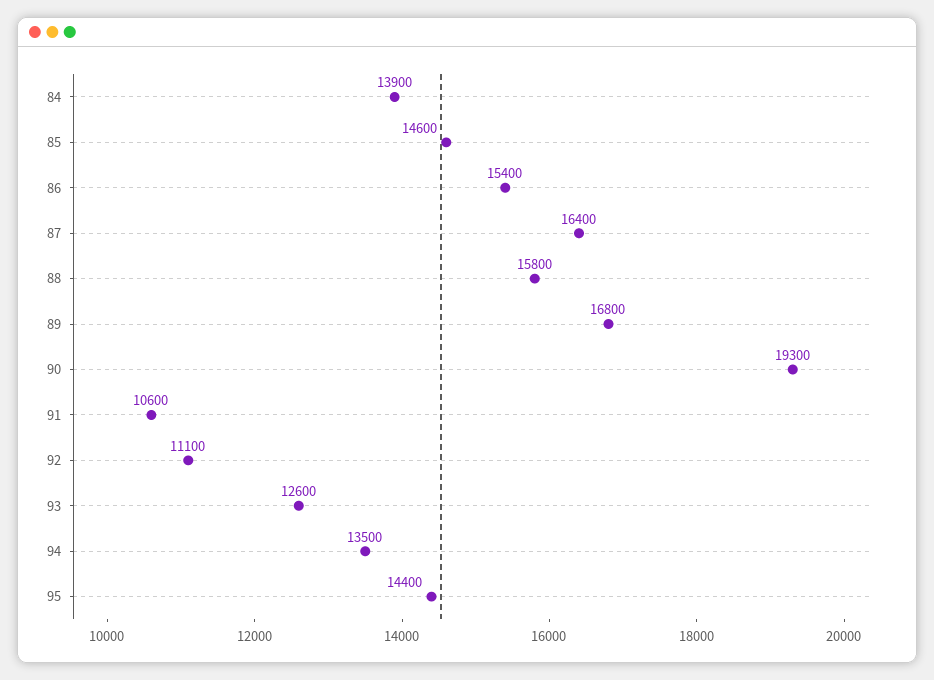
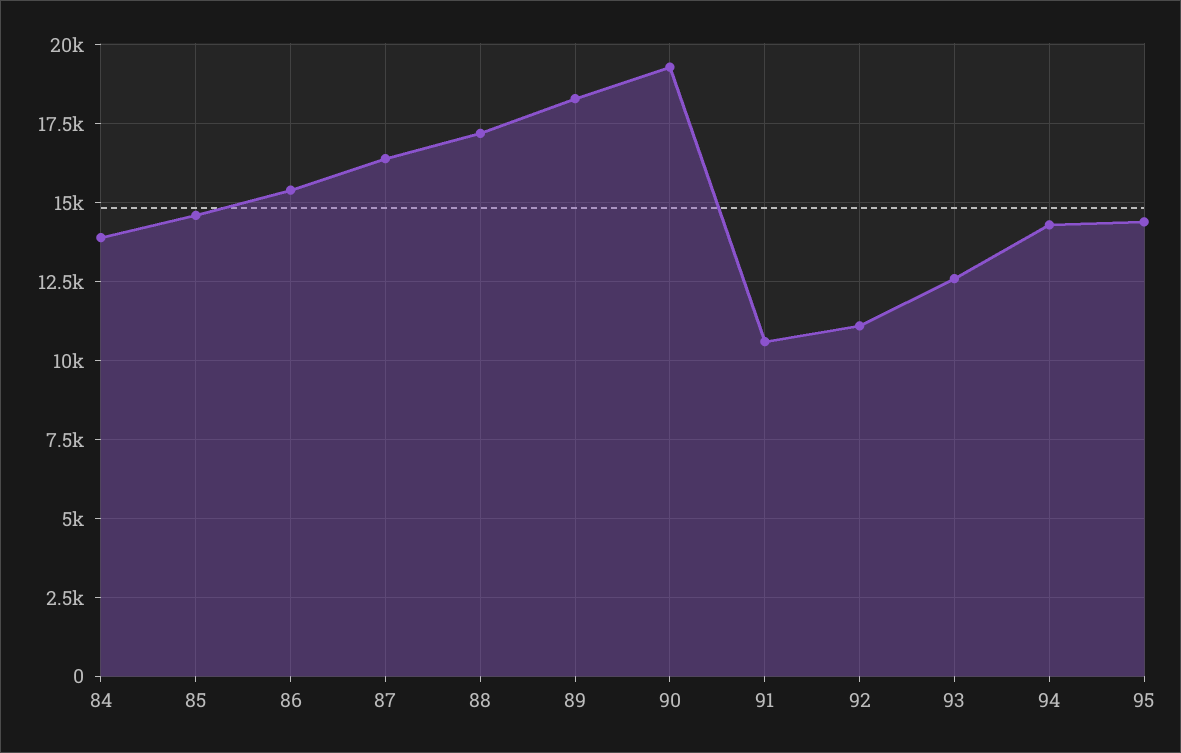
  {
    "84": 13900,
    "85": 14600,
    "86": 15400,
    "87": 16400,
-   "88": 15800,
+   "88": 17250,
-   "89": 16800,
+   "89": 18250,
    "90": 19300,
    "91": 10600,
    "92": 11100,
    "93": 12600,
-   "94": 13500,
+   "94": 14250,
    "95": 14400
  }

